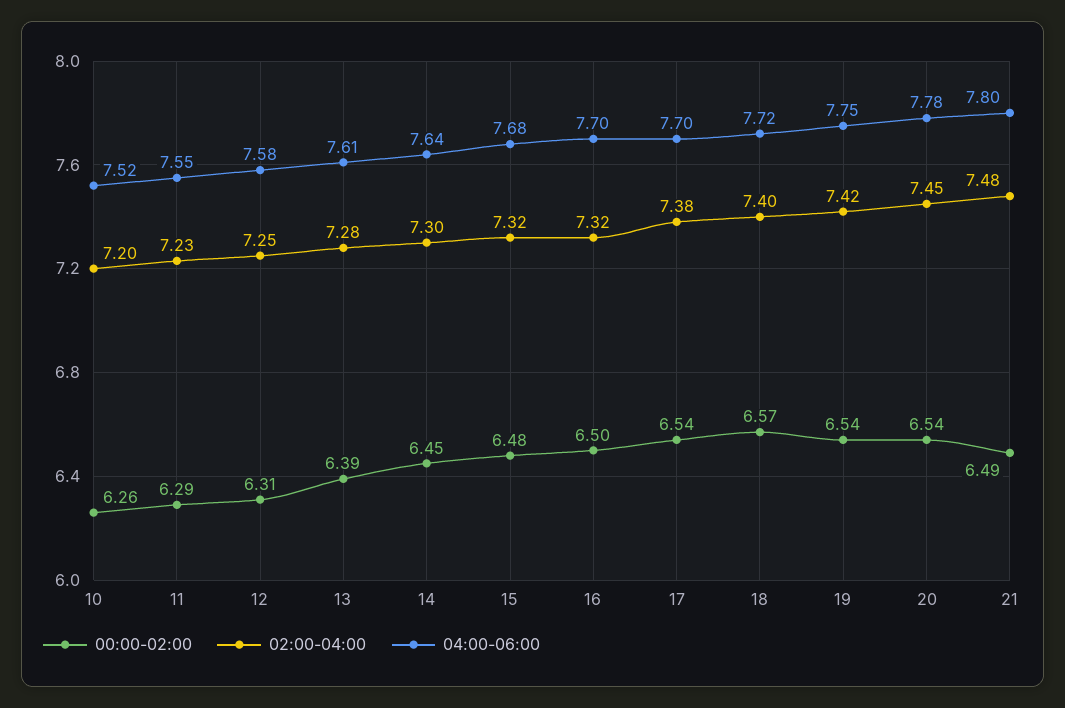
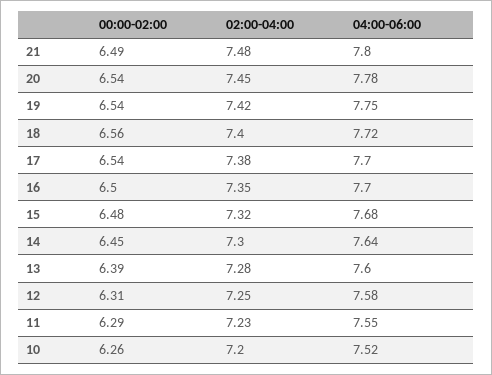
  {
    "00:00-02:00": {
      "10": 6.26,
      "11": 6.29,
      "12": 6.31,
      "13": 6.39,
      "14": 6.45,
      "15": 6.48,
      "16": 6.5,
      "17": 6.54,
-     "18": 6.57,
+     "18": 6.56,
      "19": 6.54,
      "20": 6.54,
      "21": 6.49
    },
    "02:00-04:00": {
      "10": 7.2,
      "11": 7.23,
      "12": 7.25,
      "13": 7.28,
      "14": 7.3,
      "15": 7.32,
-     "16": 7.32,
+     "16": 7.35,
      "17": 7.38,
      "18": 7.4,
      "19": 7.42,
      "20": 7.45,
      "21": 7.48
    },
    "04:00-06:00": {
      "10": 7.52,
      "11": 7.55,
      "12": 7.58,
-     "13": 7.61,
+     "13": 7.6,
      "14": 7.64,
      "15": 7.68,
      "16": 7.7,
      "17": 7.7,
      "18": 7.72,
      "19": 7.75,
      "20": 7.78,
      "21": 7.8
    }
  }

